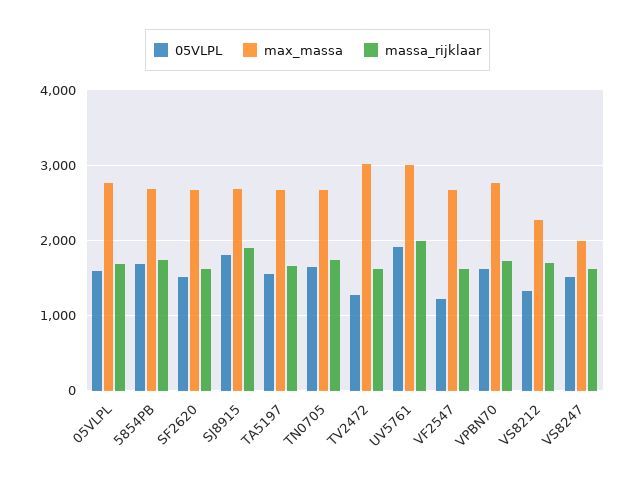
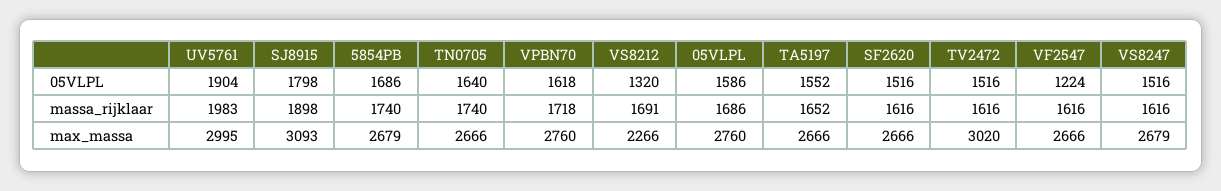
  {
    "05VLPL": {
      "05VLPL": 1586,
      "5854PB": 1686,
      "SF2620": 1516,
      "SJ8915": 1798,
      "TA5197": 1552,
      "TN0705": 1640,
-     "TV2472": 1300,
+     "TV2472": 1516,
      "UV5761": 1904,
      "VF2547": 1224,
      "VPBN70": 1618,
      "VS8212": 1320,
      "VS8247": 1516
    },
    "max_massa": {
      "05VLPL": 2760,
      "5854PB": 2679,
      "SF2620": 2666,
-     "SJ8915": 2700,
+     "SJ8915": 3093,
      "TA5197": 2666,
      "TN0705": 2666,
      "TV2472": 3020,
      "UV5761": 2995,
      "VF2547": 2666,
      "VPBN70": 2760,
      "VS8212": 2266,
-     "VS8247": 2000
+     "VS8247": 2679
    },
    "massa_rijklaar": {
      "05VLPL": 1686,
      "5854PB": 1740,
      "SF2620": 1616,
      "SJ8915": 1898,
      "TA5197": 1652,
      "TN0705": 1740,
      "TV2472": 1616,
      "UV5761": 1983,
      "VF2547": 1616,
      "VPBN70": 1718,
      "VS8212": 1691,
      "VS8247": 1616
    }
  }

